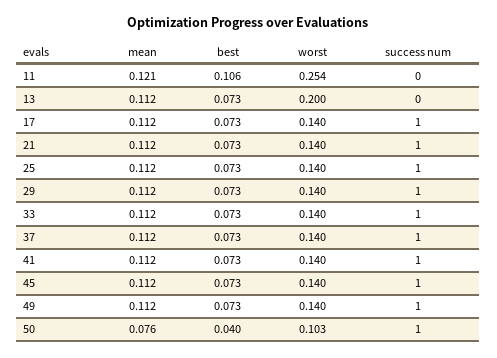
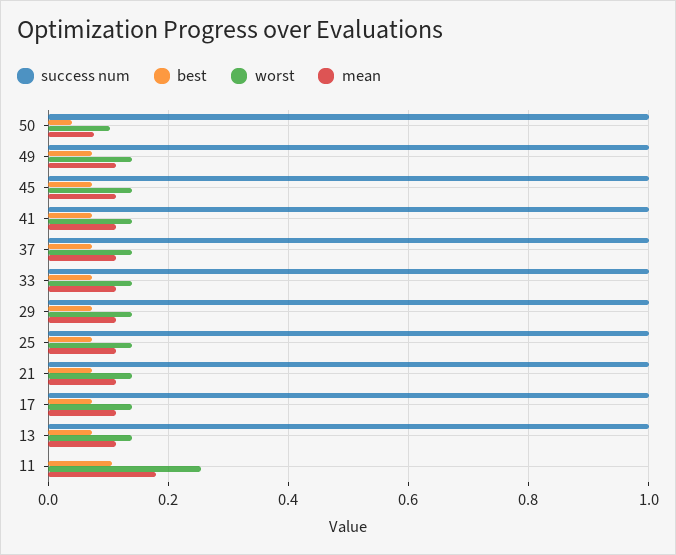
  {
    "mean": {
-     "11": 0.121,
+     "11": 0.18,
      "13": 0.112,
      "17": 0.112,
      "21": 0.112,
      "25": 0.112,
      "29": 0.112,
      "33": 0.112,
      "37": 0.112,
      "41": 0.112,
      "45": 0.112,
      "49": 0.112,
      "50": 0.076
    },
    "best": {
      "11": 0.106,
      "13": 0.073,
      "17": 0.073,
      "21": 0.073,
      "25": 0.073,
      "29": 0.073,
      "33": 0.073,
      "37": 0.073,
      "41": 0.073,
      "45": 0.073,
      "49": 0.073,
      "50": 0.04
    },
    "worst": {
      "11": 0.254,
-     "13": 0.2,
+     "13": 0.14,
      "17": 0.14,
      "21": 0.14,
      "25": 0.14,
      "29": 0.14,
      "33": 0.14,
      "37": 0.14,
      "41": 0.14,
      "45": 0.14,
      "49": 0.14,
      "50": 0.103
    },
    "success num": {
      "11": 0,
-     "13": 0,
+     "13": 1,
      "17": 1,
      "21": 1,
      "25": 1,
      "29": 1,
      "33": 1,
      "37": 1,
      "41": 1,
      "45": 1,
      "49": 1,
      "50": 1
    }
  }

